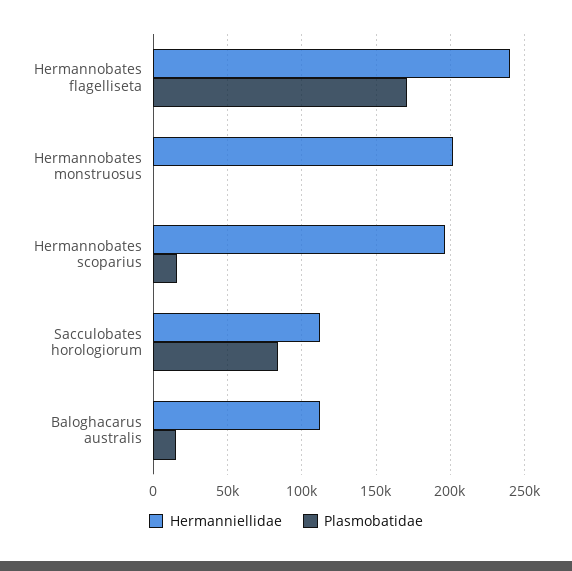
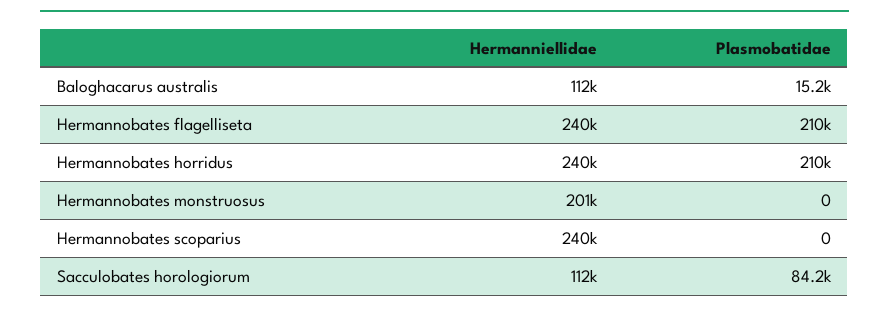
  {
    "Hermanniellidae": {
      "Hermannobates flagelliseta": 240000,
      "Hermannobates monstruosus": 201000,
-     "Hermannobates scoparius": 195000,
+     "Hermannobates scoparius": 240000,
      "Sacculobates horologiorum": 112000,
-     "Baloghacarus australis": 112000
+     "Baloghacarus australis": 112000,
+     "Hermannobates horridus": 240000
    },
    "Plasmobatidae": {
-     "Hermannobates flagelliseta": 170000,
+     "Hermannobates flagelliseta": 210000,
      "Hermannobates monstruosus": 0,
-     "Hermannobates scoparius": 15000,
+     "Hermannobates scoparius": 0,
      "Sacculobates horologiorum": 84200,
-     "Baloghacarus australis": 15200
+     "Baloghacarus australis": 15200,
+     "Hermannobates horridus": 210000
    }
  }

